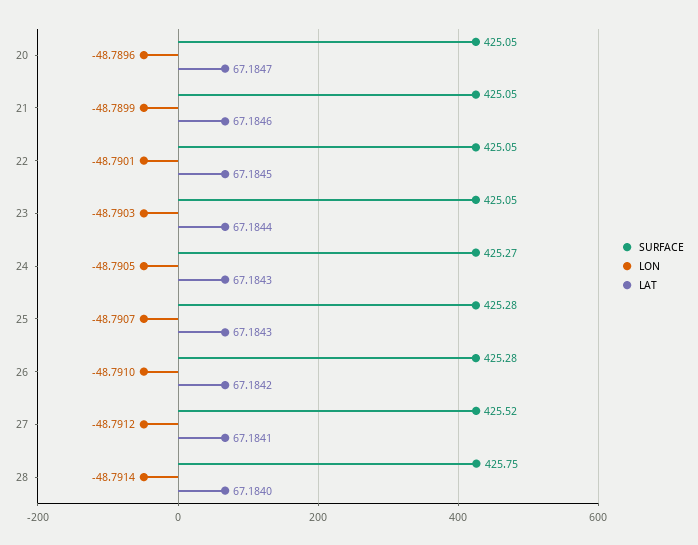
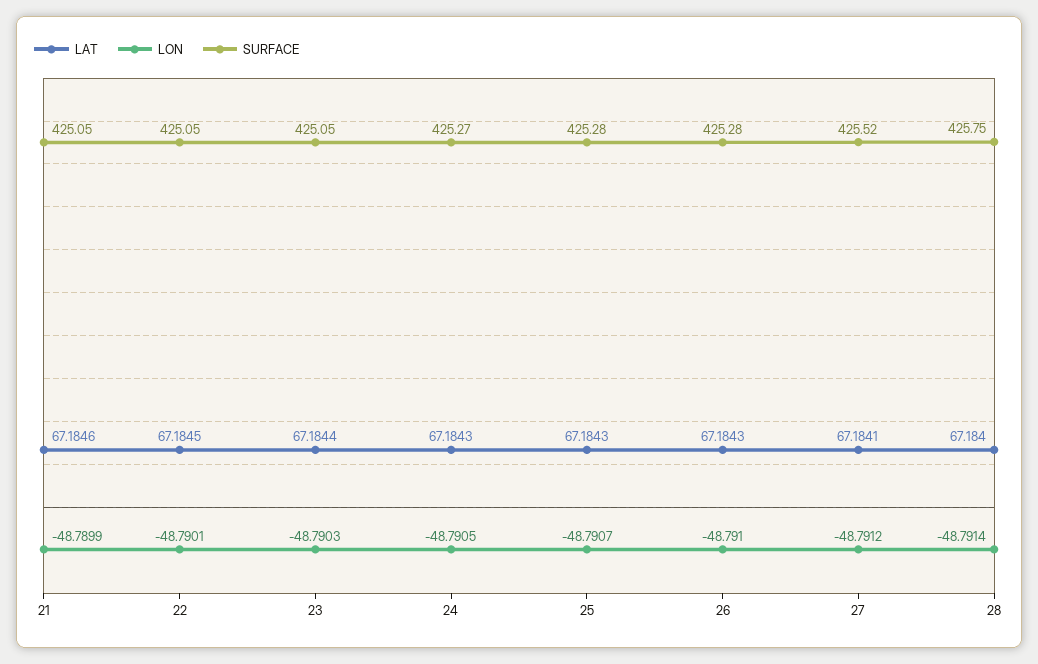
  {
    "SURFACE": {
-     "20": 425.05,
      "21": 425.05,
      "22": 425.05,
      "23": 425.05,
      "24": 425.27,
      "25": 425.28,
      "26": 425.28,
      "27": 425.52,
      "28": 425.75
    },
    "LON": {
-     "20": -48.7896,
      "21": -48.7899,
      "22": -48.7901,
      "23": -48.7903,
      "24": -48.7905,
      "25": -48.7907,
      "26": -48.791,
      "27": -48.7912,
      "28": -48.7914
    },
    "LAT": {
-     "20": 67.1847,
      "21": 67.1846,
      "22": 67.1845,
      "23": 67.1844,
      "24": 67.1843,
      "25": 67.1843,
-     "26": 67.1842,
+     "26": 67.1843,
      "27": 67.1841,
      "28": 67.184
    }
  }

